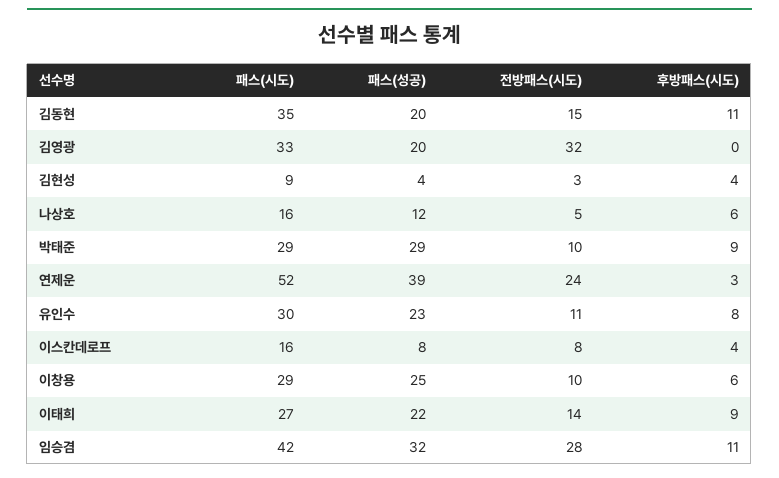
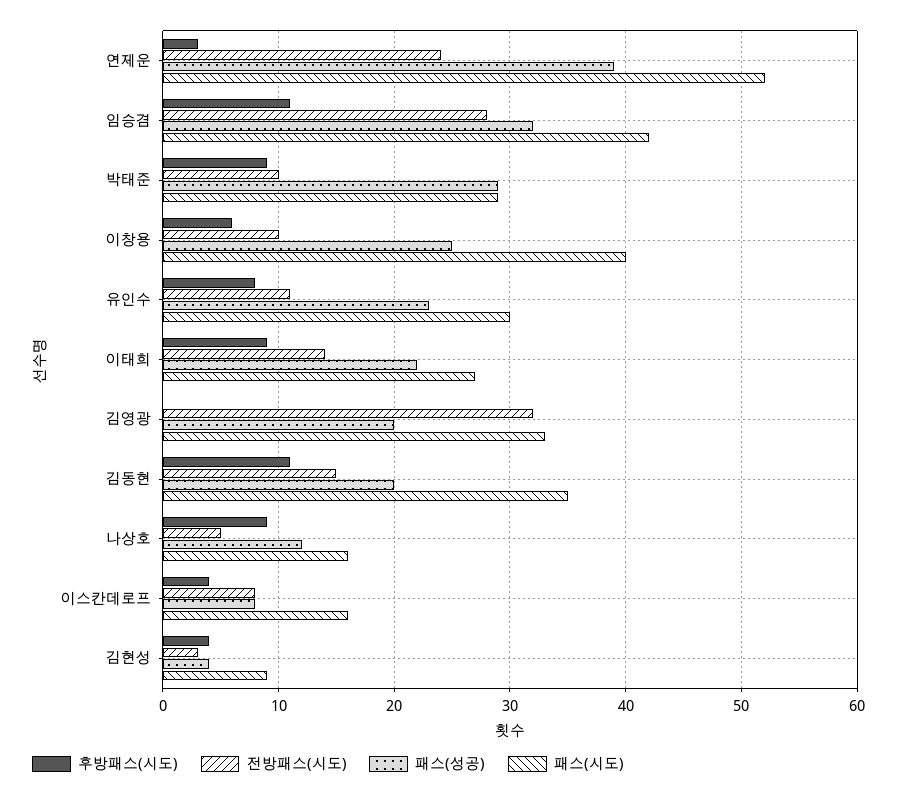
  {
    "패스(시도)": {
      "김동현": 35,
      "김영광": 33,
      "김현성": 9,
      "나상호": 16,
      "박태준": 29,
      "연제운": 52,
      "유인수": 30,
      "이스칸데로프": 16,
-     "이창용": 29,
+     "이창용": 40,
      "이태희": 27,
      "임승겸": 42
    },
    "패스(성공)": {
      "김동현": 20,
      "김영광": 20,
      "김현성": 4,
      "나상호": 12,
      "박태준": 29,
      "연제운": 39,
      "유인수": 23,
      "이스칸데로프": 8,
      "이창용": 25,
      "이태희": 22,
      "임승겸": 32
    },
    "전방패스(시도)": {
      "김동현": 15,
      "김영광": 32,
      "김현성": 3,
      "나상호": 5,
      "박태준": 10,
      "연제운": 24,
      "유인수": 11,
      "이스칸데로프": 8,
      "이창용": 10,
      "이태희": 14,
      "임승겸": 28
    },
    "후방패스(시도)": {
      "김동현": 11,
      "김영광": 0,
      "김현성": 4,
-     "나상호": 6,
+     "나상호": 9,
      "박태준": 9,
      "연제운": 3,
      "유인수": 8,
      "이스칸데로프": 4,
      "이창용": 6,
      "이태희": 9,
      "임승겸": 11
    }
  }

